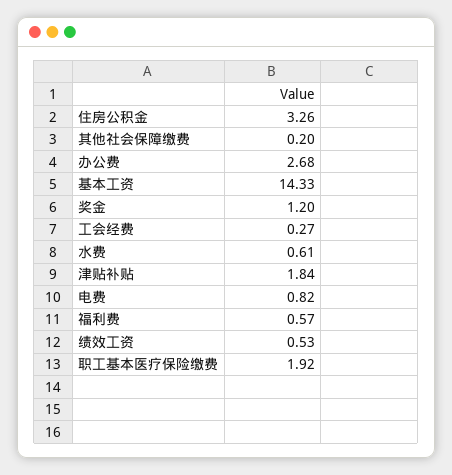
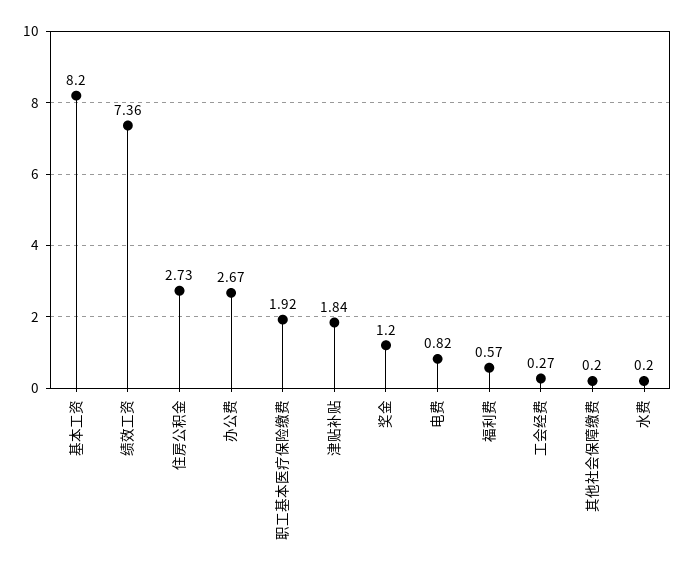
  {
-   "住房公积金": 3.26,
+   "住房公积金": 2.73,
    "其他社会保障缴费": 0.2,
-   "办公费": 2.68,
+   "办公费": 2.67,
-   "基本工资": 14.33,
+   "基本工资": 8.2,
    "奖金": 1.2,
    "工会经费": 0.27,
-   "水费": 0.61,
+   "水费": 0.2,
    "津贴补贴": 1.84,
    "电费": 0.82,
    "福利费": 0.57,
-   "绩效工资": 0.53,
+   "绩效工资": 7.36,
    "职工基本医疗保险缴费": 1.92
  }

